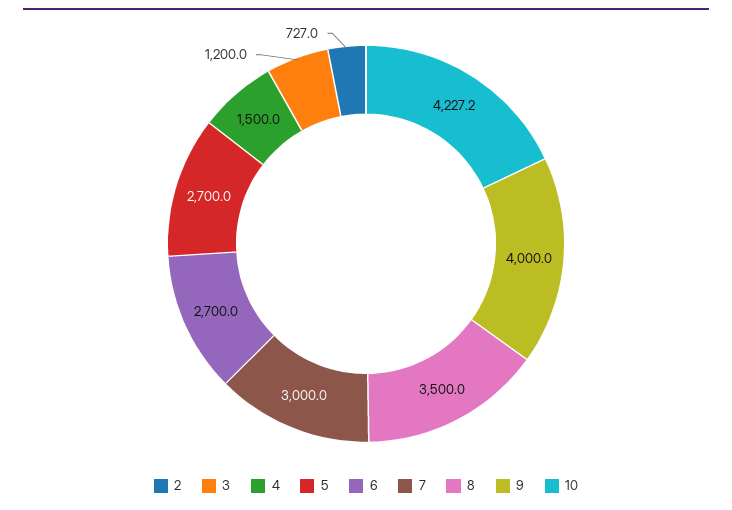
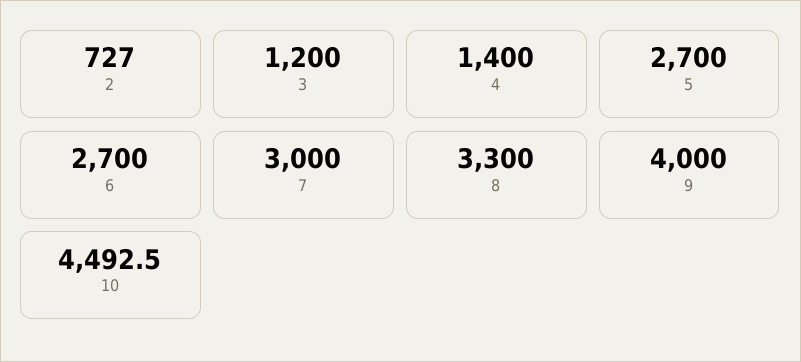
  {
    "2": 727,
    "3": 1200,
-   "4": 1500,
+   "4": 1400,
    "5": 2700,
    "6": 2700,
    "7": 3000,
-   "8": 3500,
+   "8": 3300,
    "9": 4000,
-   "10": 4227.2
+   "10": 4492.5
  }

